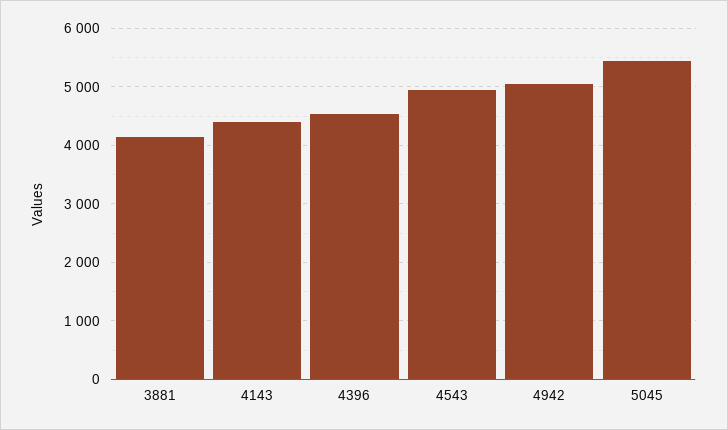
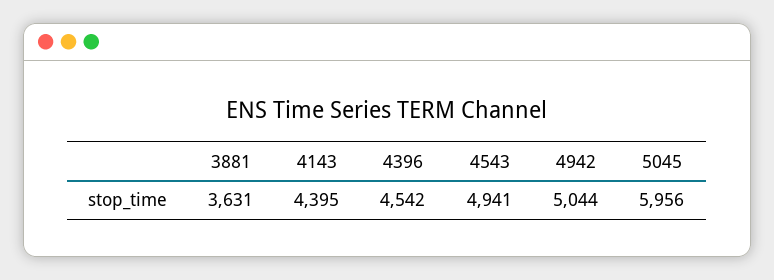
  {
-   "3881": 4200,
+   "3881": 3631,
    "4143": 4395,
    "4396": 4542,
    "4543": 4941,
    "4942": 5044,
-   "5045": 5400
+   "5045": 5956
  }

